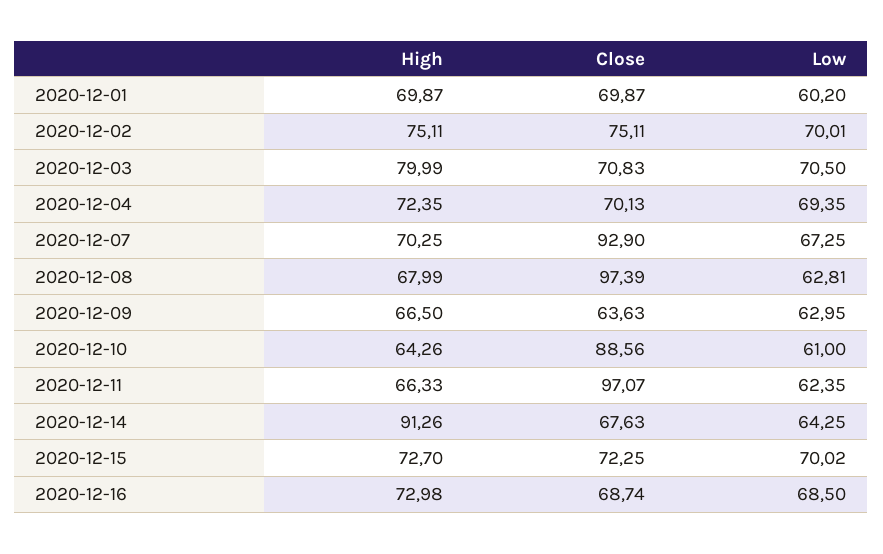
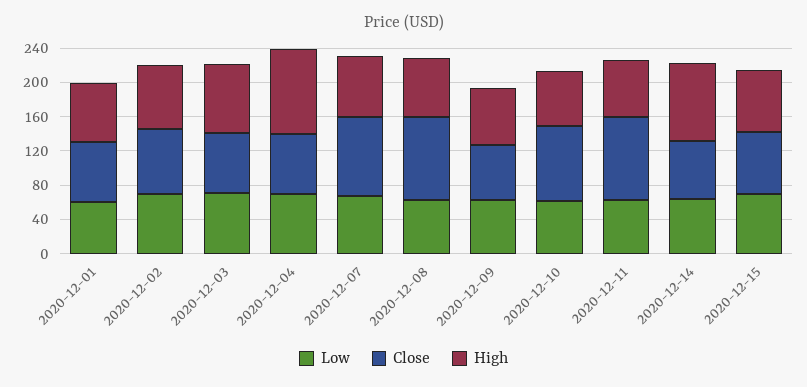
  {
    "High": {
      "2020-12-01": 69.87,
      "2020-12-02": 75.11,
      "2020-12-03": 79.99,
-     "2020-12-04": 72.35,
+     "2020-12-04": 100,
      "2020-12-07": 70.25,
      "2020-12-08": 67.99,
      "2020-12-09": 66.5,
      "2020-12-10": 64.26,
      "2020-12-11": 66.33,
      "2020-12-14": 91.26,
-     "2020-12-15": 72.7,
+     "2020-12-15": 72.7
-     "2020-12-16": 72.98
    },
    "Close": {
      "2020-12-01": 69.87,
      "2020-12-02": 75.11,
      "2020-12-03": 70.83,
      "2020-12-04": 70.13,
      "2020-12-07": 92.9,
      "2020-12-08": 97.39,
      "2020-12-09": 63.63,
      "2020-12-10": 88.56,
      "2020-12-11": 97.07,
      "2020-12-14": 67.63,
-     "2020-12-15": 72.25,
+     "2020-12-15": 72.25
-     "2020-12-16": 68.74
    },
    "Low": {
      "2020-12-01": 60.2,
      "2020-12-02": 70.01,
      "2020-12-03": 70.5,
      "2020-12-04": 69.35,
      "2020-12-07": 67.25,
      "2020-12-08": 62.81,
      "2020-12-09": 62.95,
      "2020-12-10": 61,
      "2020-12-11": 62.35,
      "2020-12-14": 64.25,
-     "2020-12-15": 70.02,
+     "2020-12-15": 70.02
-     "2020-12-16": 68.5
    }
  }

